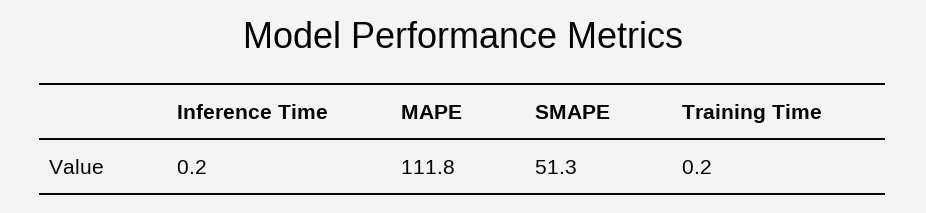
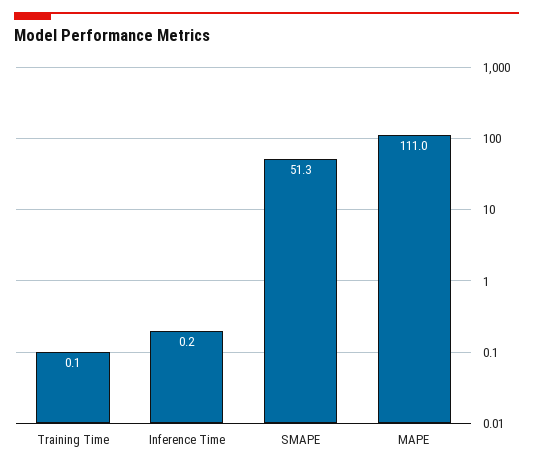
  {
    "Inference Time": 0.2,
-   "MAPE": 111.8,
+   "MAPE": 111,
    "SMAPE": 51.3,
-   "Training Time": 0.2
+   "Training Time": 0.1
  }

